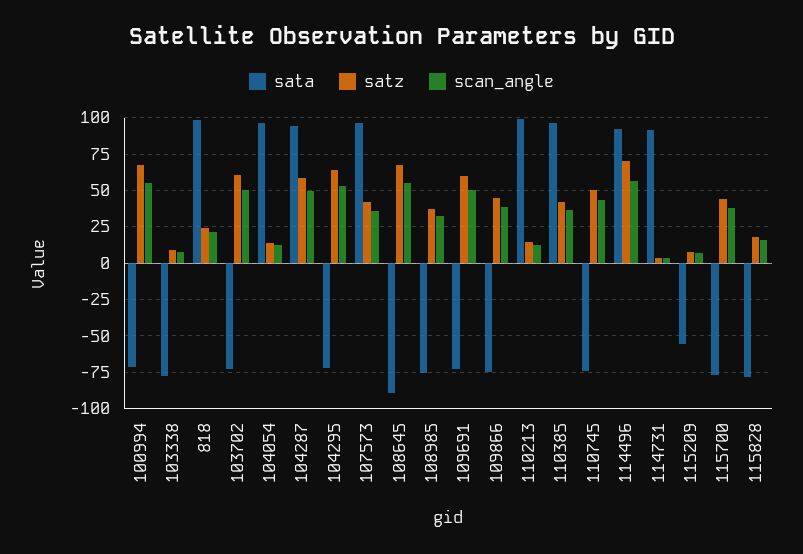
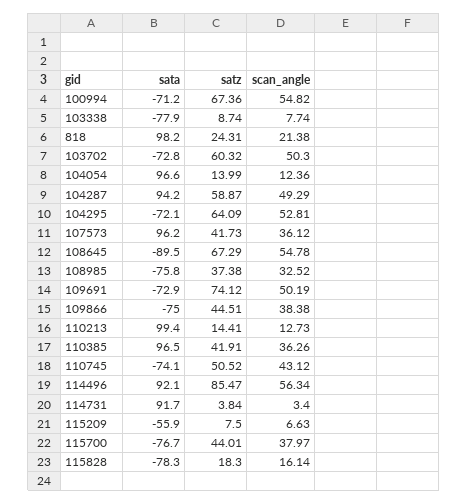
  {
    "sata": {
      "100994": -71.2,
      "103338": -77.9,
      "818": 98.2,
      "103702": -72.8,
      "104054": 96.6,
      "104287": 94.2,
      "104295": -72.1,
      "107573": 96.2,
      "108645": -89.5,
      "108985": -75.8,
      "109691": -72.9,
      "109866": -75,
      "110213": 99.4,
      "110385": 96.5,
      "110745": -74.1,
      "114496": 92.1,
      "114731": 91.7,
      "115209": -55.9,
      "115700": -76.7,
      "115828": -78.3
    },
    "satz": {
      "100994": 67.36,
      "103338": 8.74,
      "818": 24.31,
      "103702": 60.32,
      "104054": 13.99,
      "104287": 58.87,
      "104295": 64.09,
      "107573": 41.73,
      "108645": 67.29,
      "108985": 37.38,
-     "109691": 60,
+     "109691": 74.12,
      "109866": 44.51,
      "110213": 14.41,
      "110385": 41.91,
      "110745": 50.52,
-     "114496": 70,
+     "114496": 85.47,
      "114731": 3.84,
      "115209": 7.5,
      "115700": 44.01,
      "115828": 18.3
    },
    "scan_angle": {
      "100994": 54.82,
      "103338": 7.74,
      "818": 21.38,
      "103702": 50.3,
      "104054": 12.36,
      "104287": 49.29,
      "104295": 52.81,
      "107573": 36.12,
      "108645": 54.78,
      "108985": 32.52,
      "109691": 50.19,
      "109866": 38.38,
      "110213": 12.73,
      "110385": 36.26,
      "110745": 43.12,
      "114496": 56.34,
      "114731": 3.4,
      "115209": 6.63,
      "115700": 37.97,
      "115828": 16.14
    }
  }

